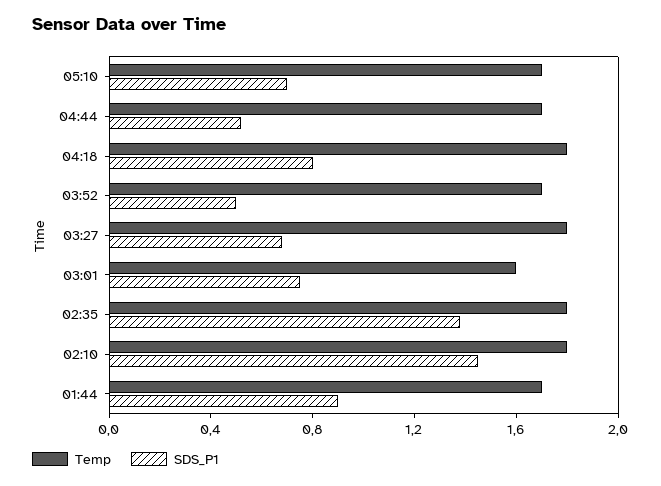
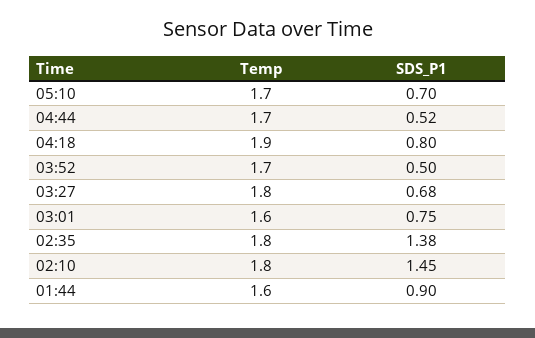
  {
    "Temp": {
      "05:10": 1.7,
      "04:44": 1.7,
-     "04:18": 1.8,
+     "04:18": 1.9,
      "03:52": 1.7,
      "03:27": 1.8,
      "03:01": 1.6,
      "02:35": 1.8,
      "02:10": 1.8,
-     "01:44": 1.7
+     "01:44": 1.6
    },
    "SDS_P1": {
      "05:10": 0.7,
      "04:44": 0.52,
      "04:18": 0.8,
      "03:52": 0.5,
      "03:27": 0.68,
      "03:01": 0.75,
      "02:35": 1.38,
      "02:10": 1.45,
      "01:44": 0.9
    }
  }

